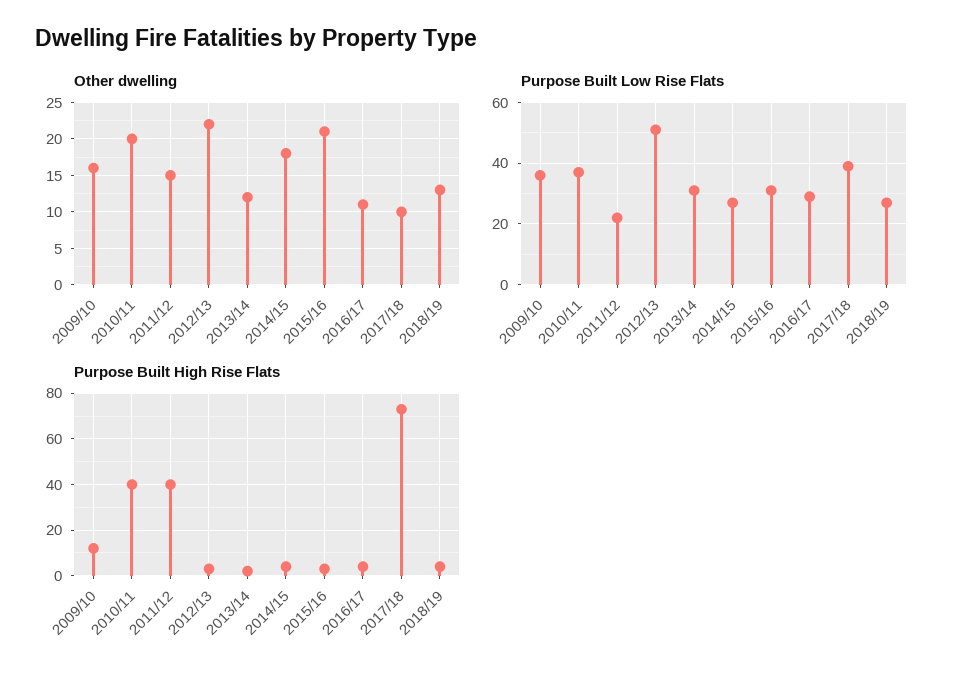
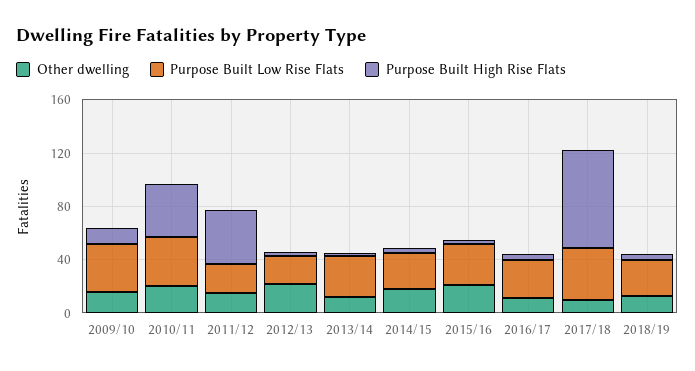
  {
    "Other dwelling": {
      "2009/10": 16,
      "2010/11": 20,
      "2011/12": 15,
      "2012/13": 22,
      "2013/14": 12,
      "2014/15": 18,
      "2015/16": 21,
      "2016/17": 11,
      "2017/18": 10,
      "2018/19": 13
    },
    "Purpose Built Low Rise Flats": {
      "2009/10": 35,
      "2010/11": 35,
      "2011/12": 20,
-     "2012/13": 50,
+     "2012/13": 20,
      "2013/14": 30,
      "2014/15": 25,
      "2015/16": 30,
      "2016/17": 30,
      "2017/18": 40,
      "2018/19": 25
    },
    "Purpose Built High Rise Flats": {
      "2009/10": 10,
      "2010/11": 40,
      "2011/12": 40,
      "2012/13": 5,
      "2013/14": 0,
      "2014/15": 5,
      "2015/16": 5,
      "2016/17": 5,
      "2017/18": 75,
      "2018/19": 5
    }
  }

